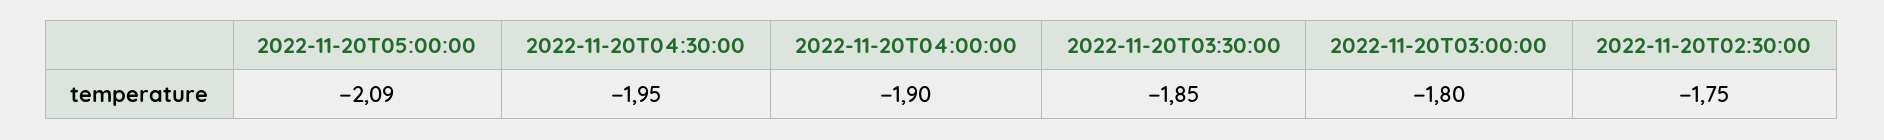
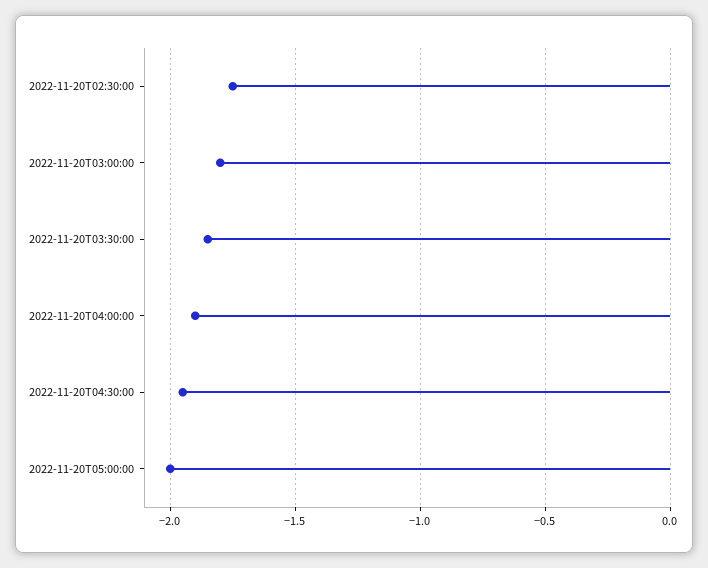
  {
-   "2022-11-20T05:00:00": -2.09,
+   "2022-11-20T05:00:00": -2,
    "2022-11-20T04:30:00": -1.95,
    "2022-11-20T04:00:00": -1.9,
    "2022-11-20T03:30:00": -1.85,
    "2022-11-20T03:00:00": -1.8,
    "2022-11-20T02:30:00": -1.75
  }

